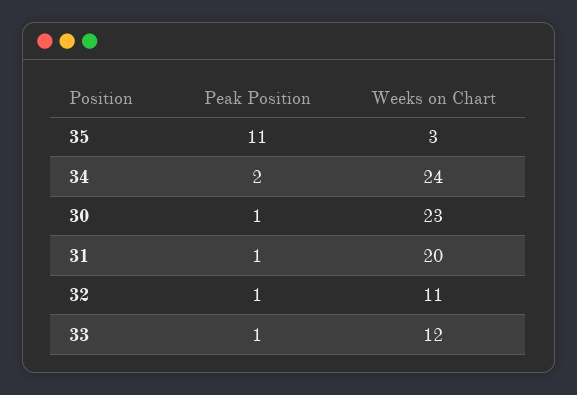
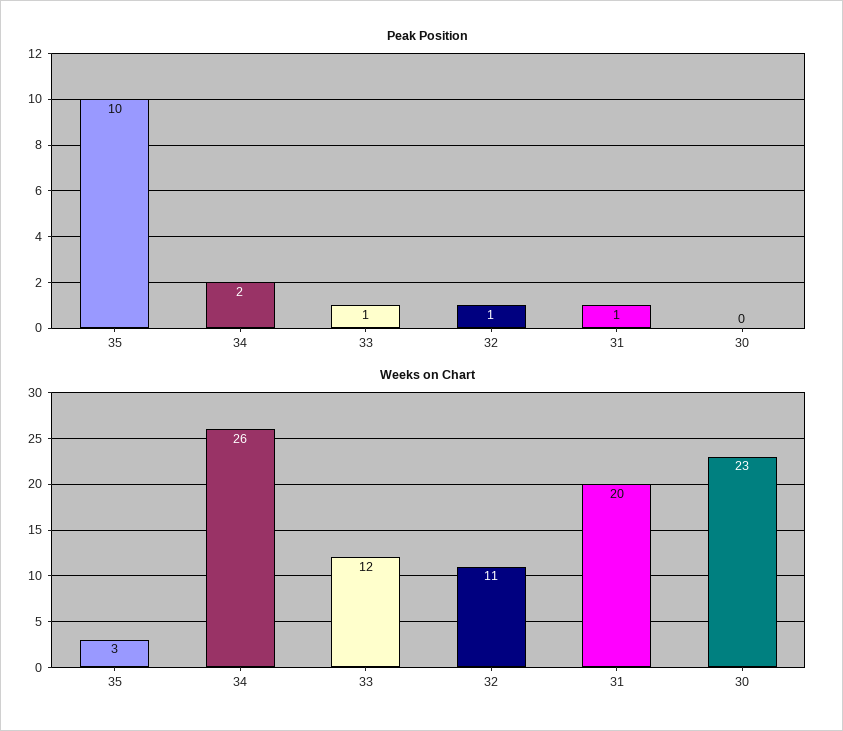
  {
    "Peak Position": {
-     "35": 11,
+     "35": 10,
      "34": 2,
-     "30": 1,
+     "30": 0,
      "31": 1,
      "32": 1,
      "33": 1
    },
    "Weeks on Chart": {
      "35": 3,
-     "34": 24,
+     "34": 26,
      "30": 23,
      "31": 20,
      "32": 11,
      "33": 12
    }
  }

